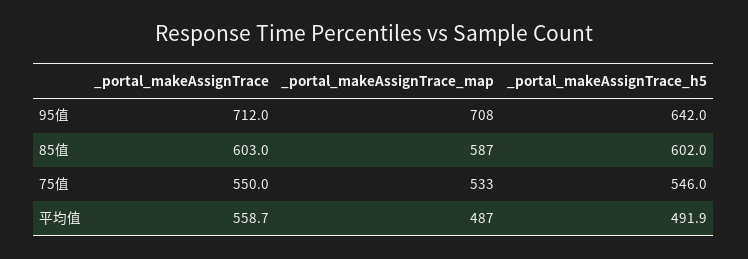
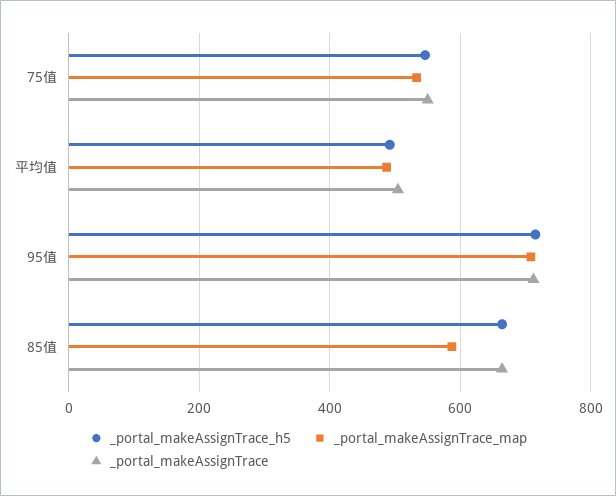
  {
    "_portal_makeAssignTrace": {
      "95值": 712,
-     "85值": 603,
+     "85值": 660,
      "75值": 550,
-     "平均值": 558.7
+     "平均值": 500
    },
    "_portal_makeAssignTrace_map": {
      "95值": 708,
      "85值": 587,
      "75值": 533,
      "平均值": 487
    },
    "_portal_makeAssignTrace_h5": {
-     "95值": 642,
+     "95值": 720,
-     "85值": 602,
+     "85值": 660,
      "75值": 546,
      "平均值": 491.9
    }
  }

